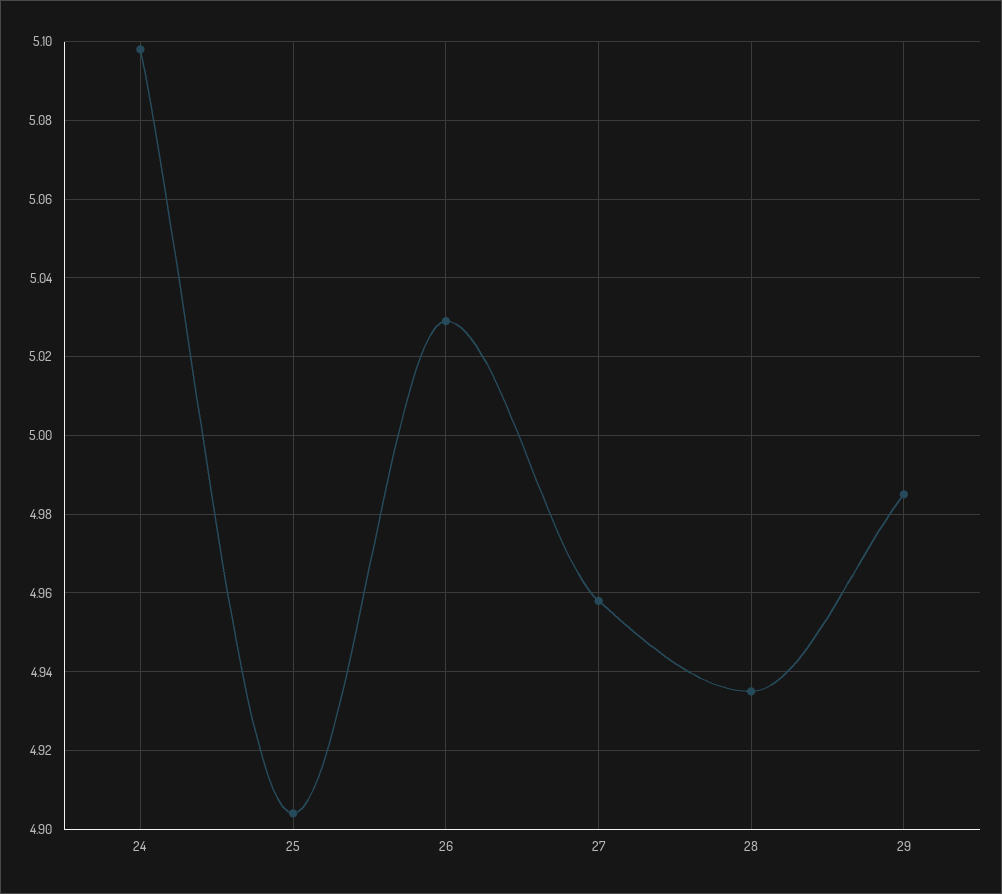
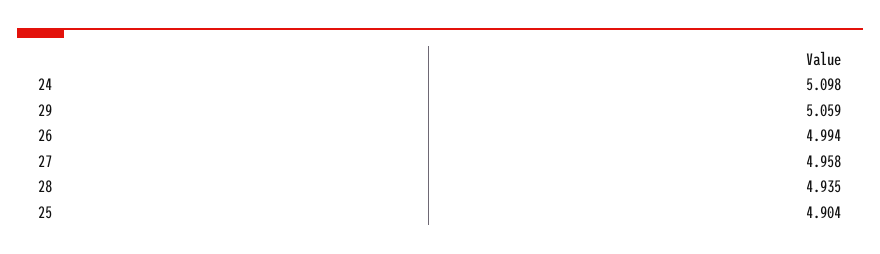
  {
    "24": 5.098,
    "25": 4.904,
-   "26": 5.03,
+   "26": 4.994,
    "27": 4.958,
    "28": 4.935,
-   "29": 4.985
+   "29": 5.059
  }

